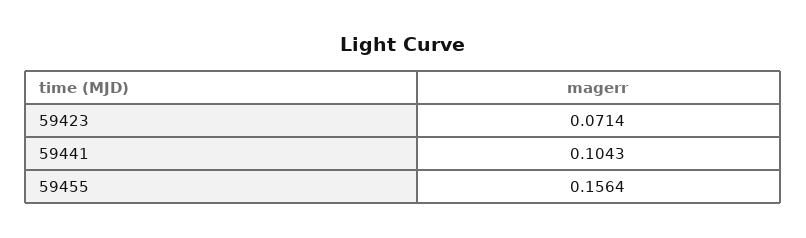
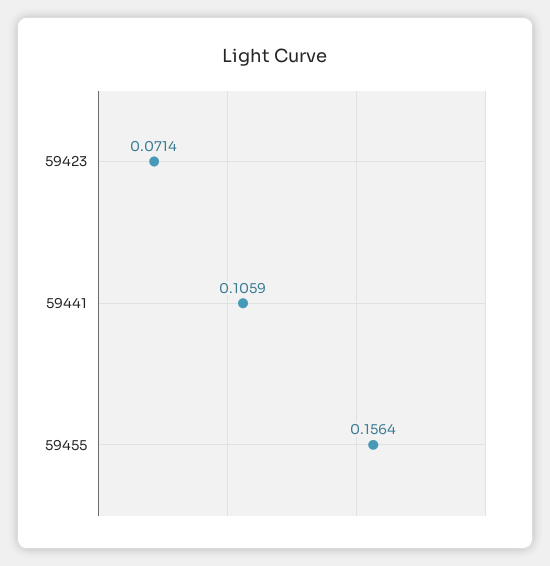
  {
    "59423": 0.0714,
-   "59441": 0.1043,
+   "59441": 0.1059,
    "59455": 0.1564
  }

